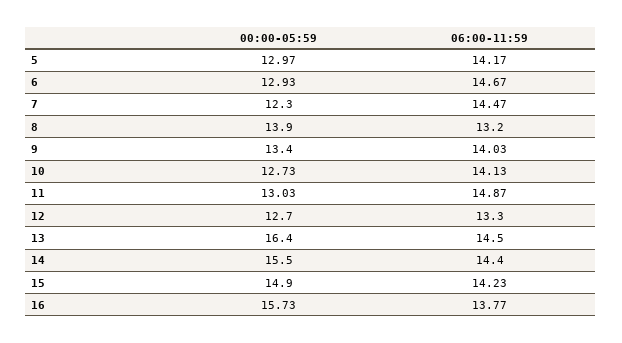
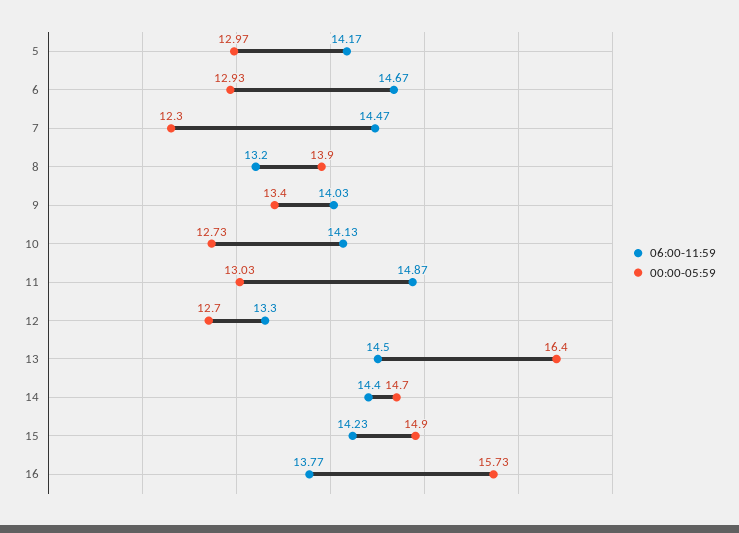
  {
    "00:00-05:59": {
      "5": 12.97,
      "6": 12.93,
      "7": 12.3,
      "8": 13.9,
      "9": 13.4,
      "10": 12.73,
      "11": 13.03,
      "12": 12.7,
      "13": 16.4,
-     "14": 15.5,
+     "14": 14.7,
      "15": 14.9,
      "16": 15.73
    },
    "06:00-11:59": {
      "5": 14.17,
      "6": 14.67,
      "7": 14.47,
      "8": 13.2,
      "9": 14.03,
      "10": 14.13,
      "11": 14.87,
      "12": 13.3,
      "13": 14.5,
      "14": 14.4,
      "15": 14.23,
      "16": 13.77
    }
  }

